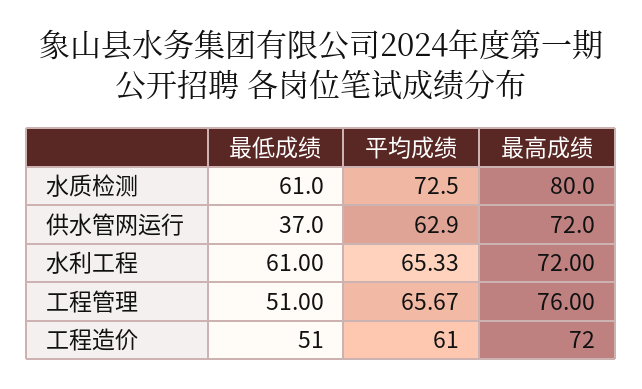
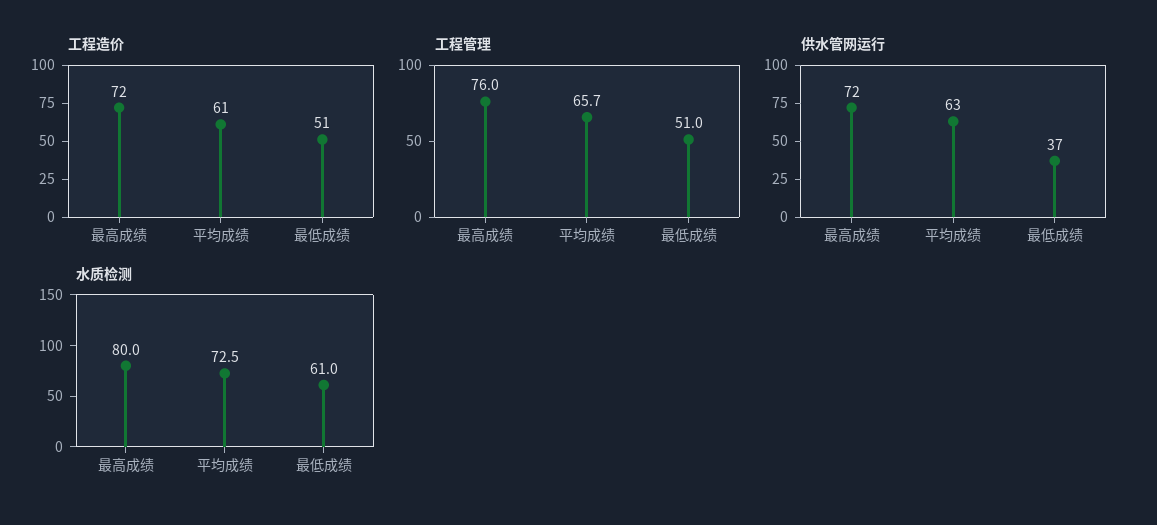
  {
    "水质检测": {
      "最低成绩": 61,
      "平均成绩": 72.5,
      "最高成绩": 80
    },
    "供水管网运行": {
      "最低成绩": 37,
      "平均成绩": 62.9,
      "最高成绩": 72
    },
-   "水利工程": {
-     "最低成绩": 61,
-     "平均成绩": 65.33,
-     "最高成绩": 72
-   },
    "工程管理": {
      "最低成绩": 51,
      "平均成绩": 65.67,
      "最高成绩": 76
    },
    "工程造价": {
      "最低成绩": 51,
      "平均成绩": 61,
      "最高成绩": 72
    }
  }

